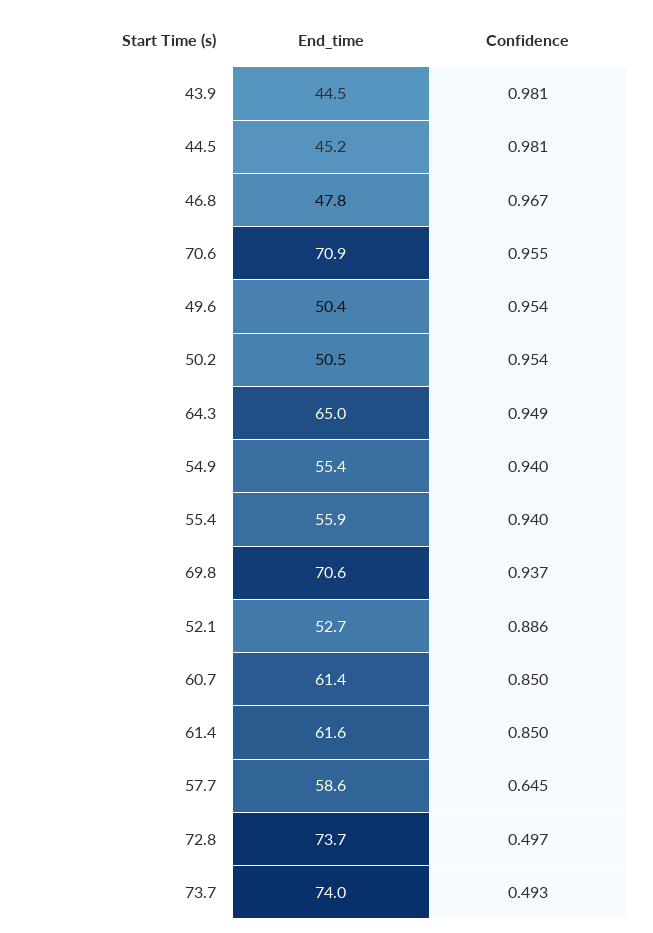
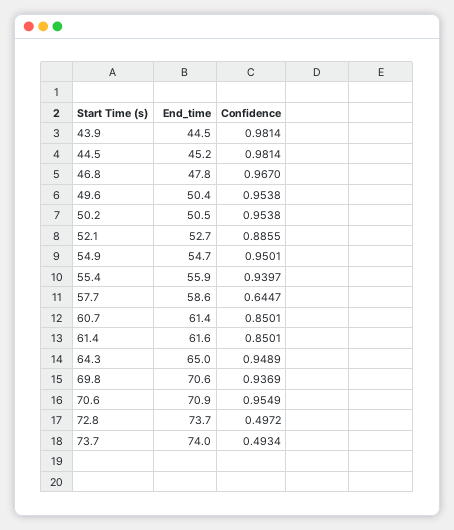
  {
    "End_time": {
      "43.9": 44.5,
      "44.5": 45.2,
      "46.8": 47.8,
      "70.6": 70.9,
      "49.6": 50.4,
      "50.2": 50.5,
      "64.3": 65,
-     "54.9": 55.4,
+     "54.9": 54.7,
      "55.4": 55.9,
      "69.8": 70.6,
      "52.1": 52.7,
      "60.7": 61.4,
      "61.4": 61.6,
      "57.7": 58.6,
      "72.8": 73.7,
      "73.7": 74
    },
    "Confidence": {
      "43.9": 0.9814,
      "44.5": 0.9814,
      "46.8": 0.967,
      "70.6": 0.9549,
      "49.6": 0.9538,
      "50.2": 0.9538,
      "64.3": 0.9489,
-     "54.9": 0.94,
+     "54.9": 0.9501,
      "55.4": 0.9397,
      "69.8": 0.9369,
      "52.1": 0.8855,
      "60.7": 0.8501,
      "61.4": 0.8501,
      "57.7": 0.6447,
      "72.8": 0.4972,
      "73.7": 0.4934
    }
  }

